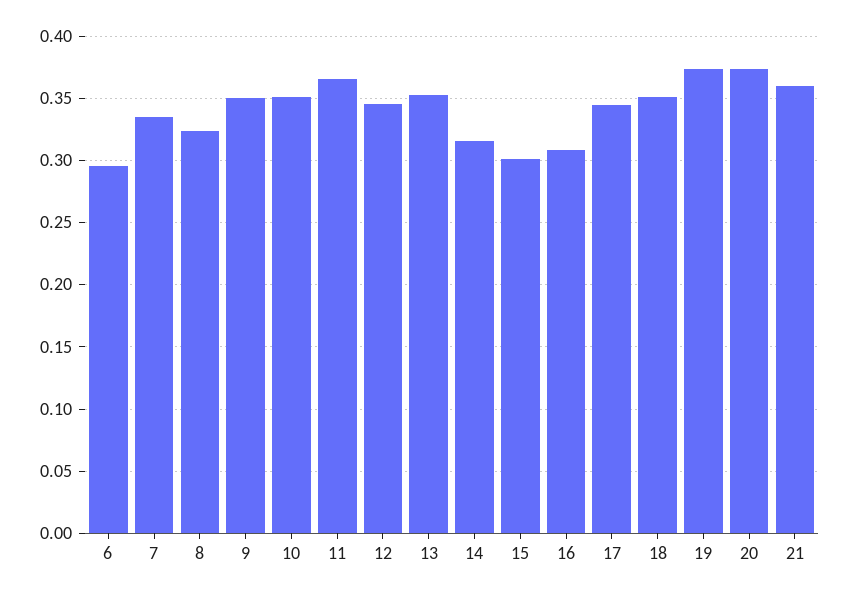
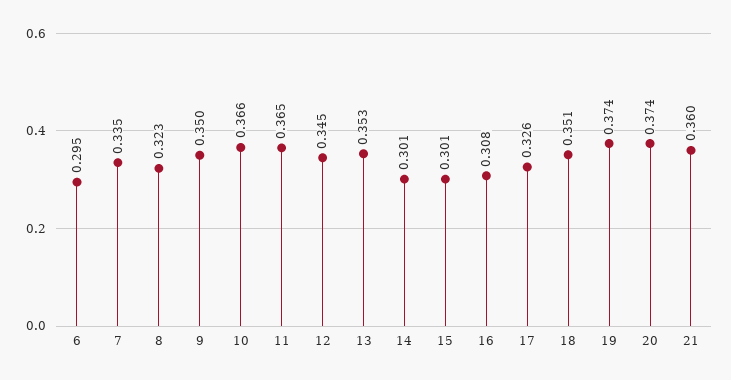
  {
    "6": 0.295,
    "7": 0.335,
    "8": 0.323,
    "9": 0.35,
-   "10": 0.35,
+   "10": 0.366,
    "11": 0.365,
    "12": 0.345,
    "13": 0.353,
-   "14": 0.315,
+   "14": 0.301,
    "15": 0.301,
    "16": 0.308,
-   "17": 0.345,
+   "17": 0.326,
    "18": 0.351,
    "19": 0.374,
    "20": 0.374,
    "21": 0.36
  }

